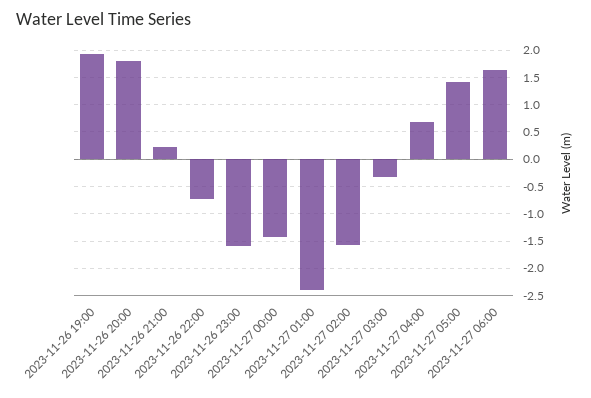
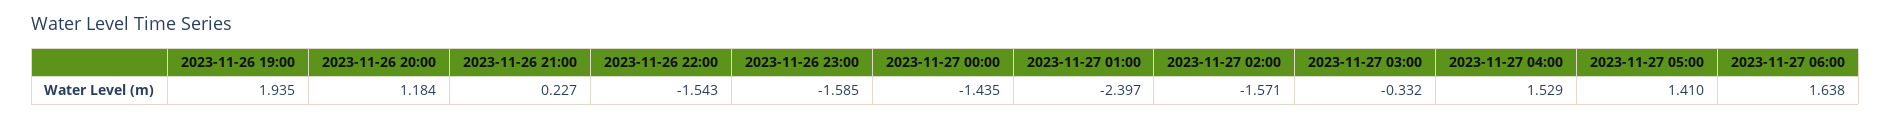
  {
    "2023-11-26 19:00": 1.935,
-   "2023-11-26 20:00": 1.75,
+   "2023-11-26 20:00": 1.184,
    "2023-11-26 21:00": 0.227,
-   "2023-11-26 22:00": -0.75,
+   "2023-11-26 22:00": -1.543,
    "2023-11-26 23:00": -1.585,
    "2023-11-27 00:00": -1.435,
    "2023-11-27 01:00": -2.397,
    "2023-11-27 02:00": -1.571,
    "2023-11-27 03:00": -0.332,
-   "2023-11-27 04:00": 0.75,
+   "2023-11-27 04:00": 1.529,
    "2023-11-27 05:00": 1.41,
    "2023-11-27 06:00": 1.638
  }

